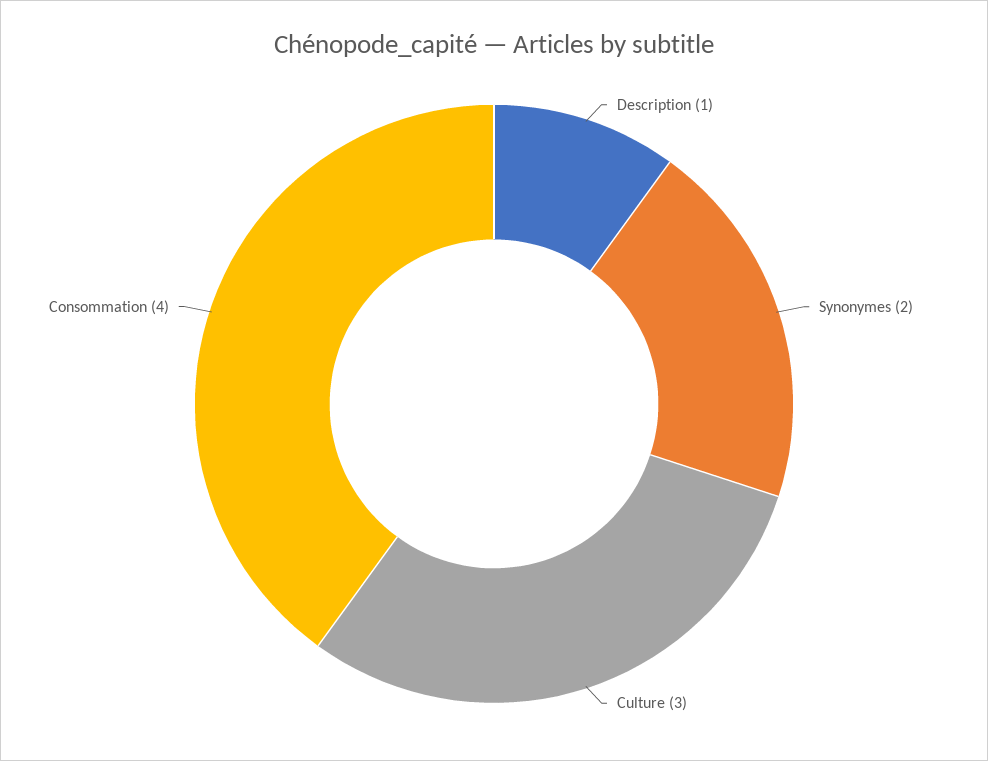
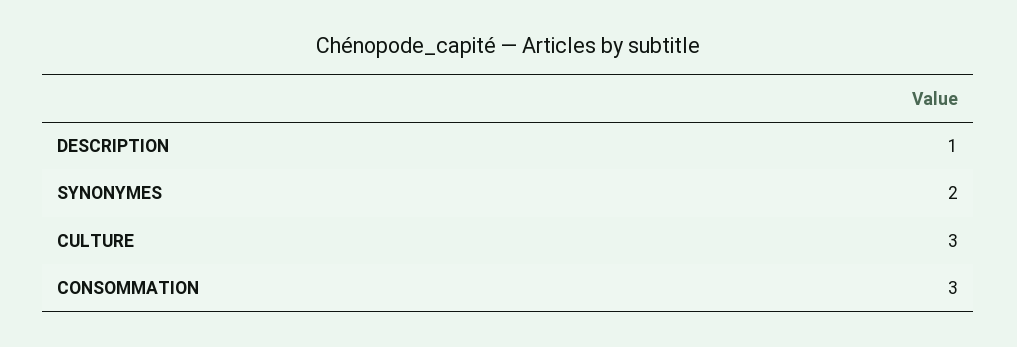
  {
    "Description": 1,
    "Synonymes": 2,
    "Culture": 3,
-   "Consommation": 4
+   "Consommation": 3
  }

